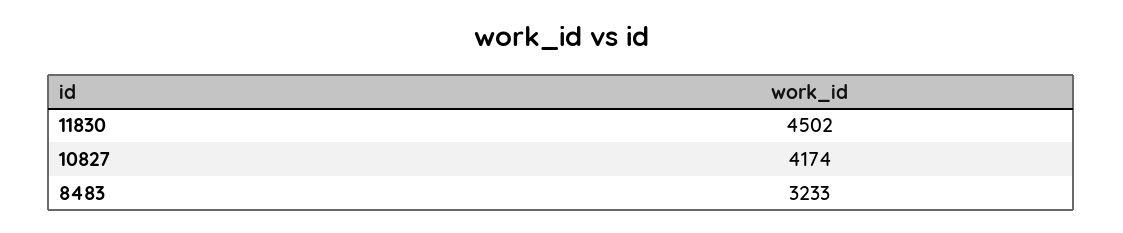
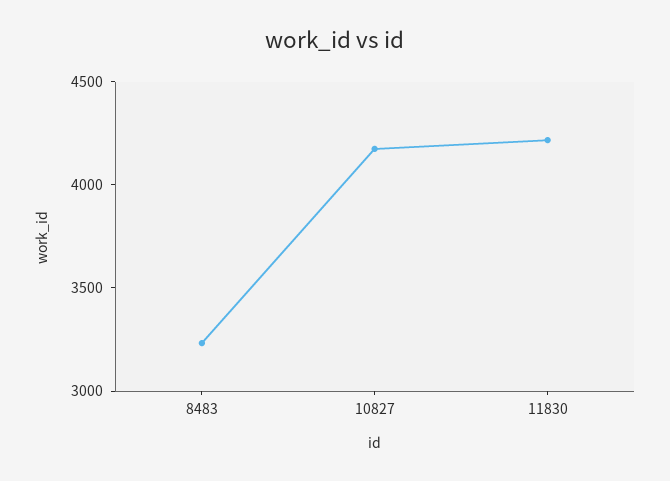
  {
-   "11830": 4502,
+   "11830": 4200,
    "10827": 4174,
    "8483": 3233
  }

